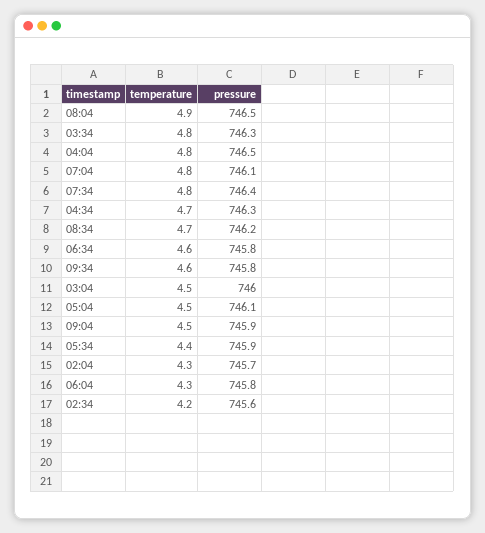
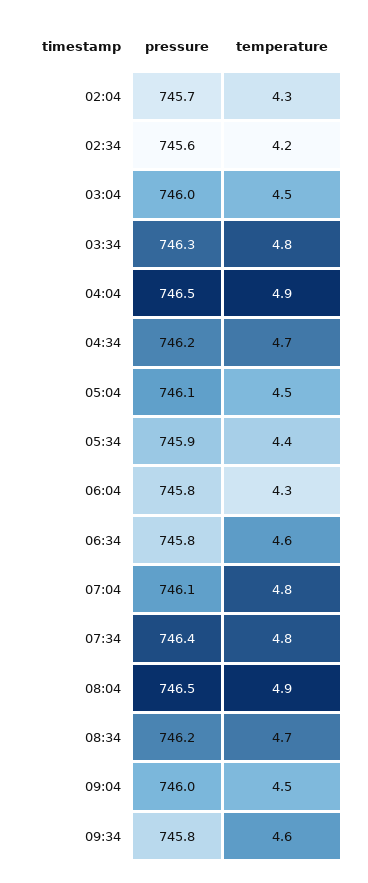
  {
    "temperature": {
      "08:04": 4.9,
      "03:34": 4.8,
-     "04:04": 4.8,
+     "04:04": 4.9,
      "07:04": 4.8,
      "07:34": 4.8,
      "04:34": 4.7,
      "08:34": 4.7,
      "06:34": 4.6,
      "09:34": 4.6,
      "03:04": 4.5,
      "05:04": 4.5,
      "09:04": 4.5,
      "05:34": 4.4,
      "02:04": 4.3,
      "06:04": 4.3,
      "02:34": 4.2
    },
    "pressure": {
      "08:04": 746.5,
      "03:34": 746.3,
      "04:04": 746.5,
      "07:04": 746.1,
      "07:34": 746.4,
-     "04:34": 746.3,
+     "04:34": 746.2,
      "08:34": 746.2,
      "06:34": 745.8,
      "09:34": 745.8,
      "03:04": 746,
      "05:04": 746.1,
-     "09:04": 745.9,
+     "09:04": 746,
      "05:34": 745.9,
      "02:04": 745.7,
      "06:04": 745.8,
      "02:34": 745.6
    }
  }

